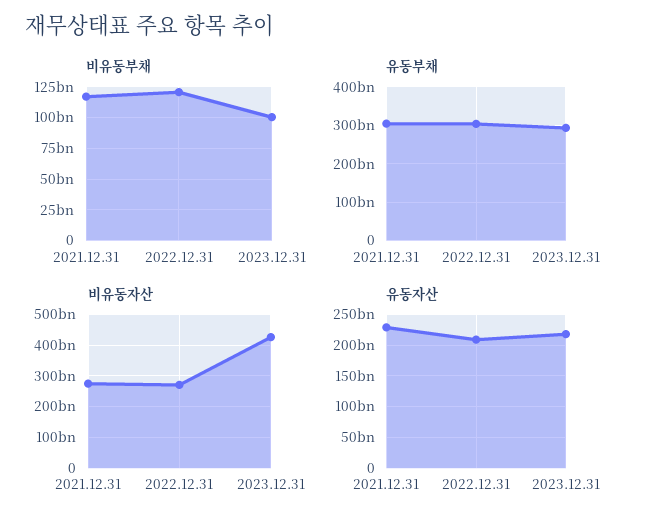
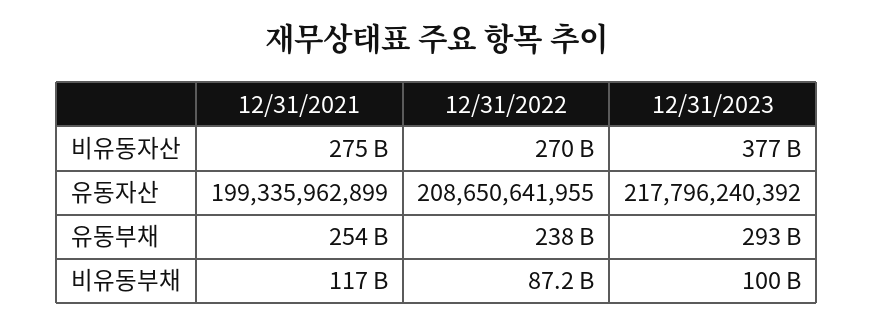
  {
    "비유동부채": {
      "2021.12.31": 117000000000,
-     "2022.12.31": 120000000000,
+     "2022.12.31": 87200000000,
      "2023.12.31": 100000000000
    },
    "유동부채": {
-     "2021.12.31": 300000000000,
+     "2021.12.31": 254000000000,
-     "2022.12.31": 300000000000,
+     "2022.12.31": 238000000000,
      "2023.12.31": 293000000000
    },
    "비유동자산": {
      "2021.12.31": 275000000000,
      "2022.12.31": 270000000000,
-     "2023.12.31": 420000000000
+     "2023.12.31": 377000000000
    },
    "유동자산": {
-     "2021.12.31": 230000000000,
+     "2021.12.31": 199335962899,
      "2022.12.31": 208650641955,
      "2023.12.31": 217796240392
    }
  }

